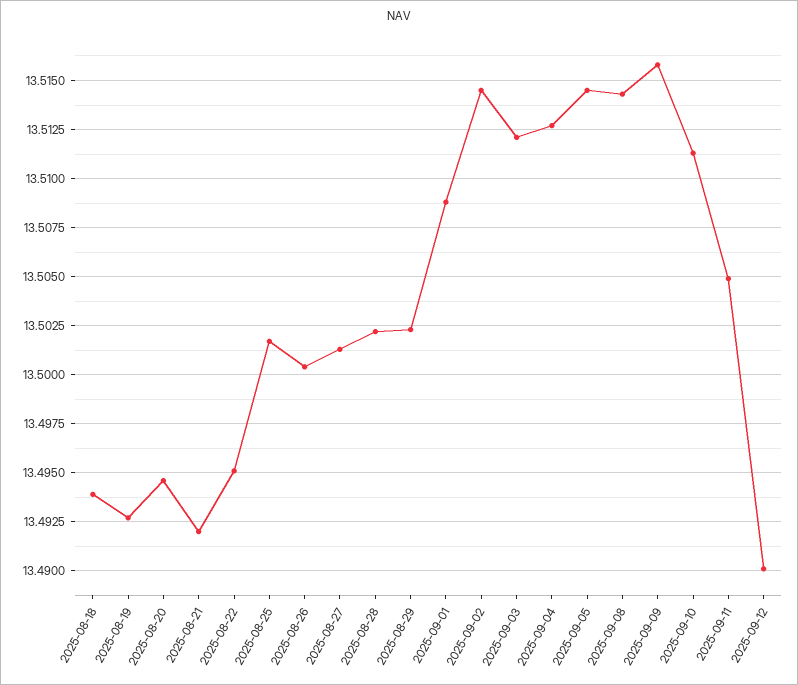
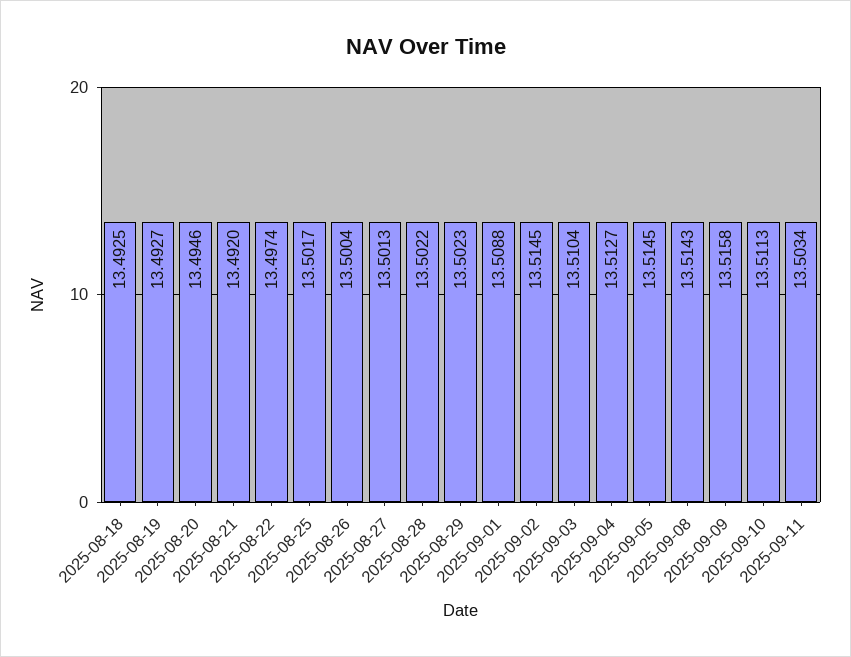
  {
-   "2025-08-18": 13.494,
+   "2025-08-18": 13.4925,
    "2025-08-19": 13.4927,
    "2025-08-20": 13.4946,
    "2025-08-21": 13.492,
-   "2025-08-22": 13.495,
+   "2025-08-22": 13.4974,
    "2025-08-25": 13.5017,
    "2025-08-26": 13.5004,
    "2025-08-27": 13.5013,
    "2025-08-28": 13.5022,
    "2025-08-29": 13.5023,
    "2025-09-01": 13.5088,
    "2025-09-02": 13.5145,
-   "2025-09-03": 13.512,
+   "2025-09-03": 13.5104,
    "2025-09-04": 13.5127,
    "2025-09-05": 13.5145,
    "2025-09-08": 13.5143,
    "2025-09-09": 13.5158,
    "2025-09-10": 13.5113,
-   "2025-09-11": 13.505,
+   "2025-09-11": 13.5034
-   "2025-09-12": 13.49
  }

